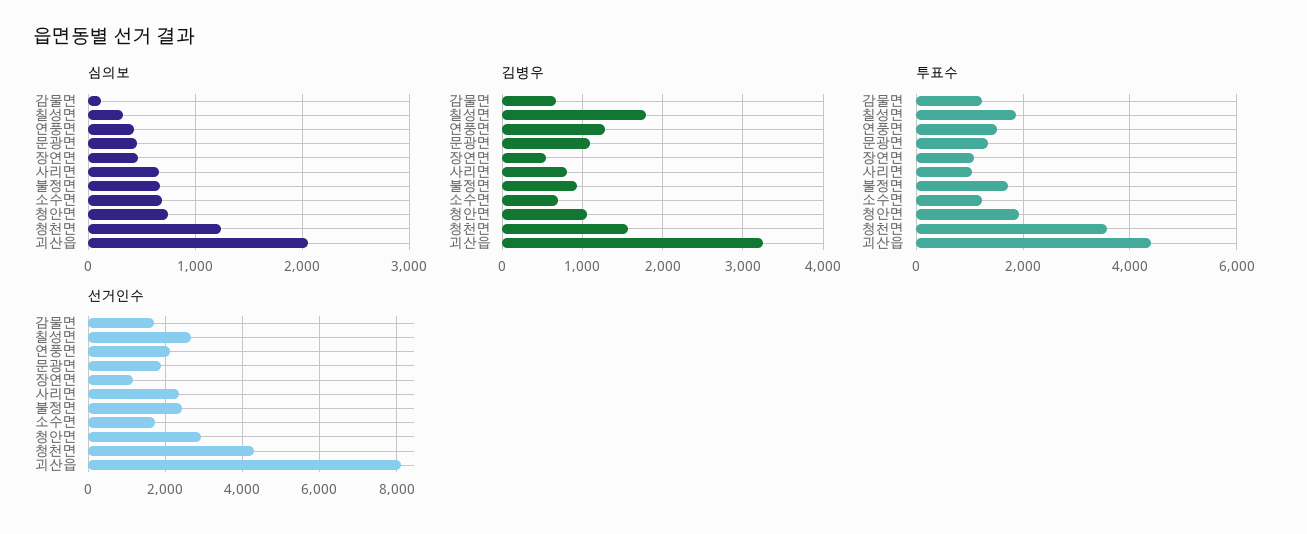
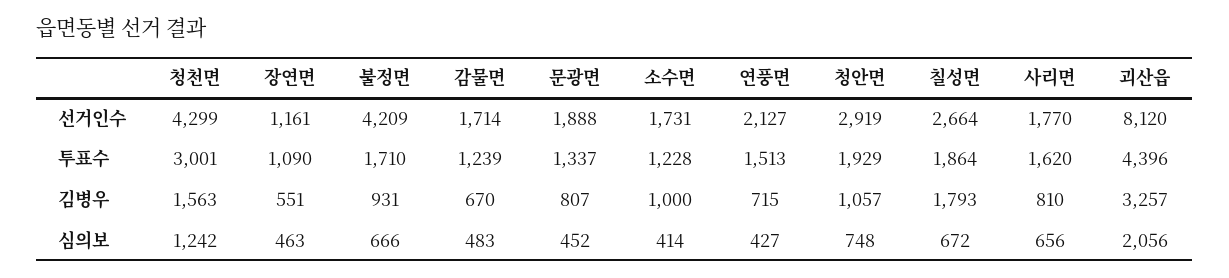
  {
    "심의보": {
-     "감물면": 100,
+     "감물면": 483,
-     "칠성면": 300,
+     "칠성면": 672,
      "연풍면": 427,
      "문광면": 452,
      "장연면": 463,
      "사리면": 656,
      "불정면": 666,
-     "소수면": 700,
+     "소수면": 414,
      "청안면": 748,
      "청천면": 1242,
      "괴산읍": 2056
    },
    "김병우": {
      "감물면": 670,
      "칠성면": 1793,
-     "연풍면": 1300,
+     "연풍면": 715,
-     "문광면": 1100,
+     "문광면": 807,
      "장연면": 551,
      "사리면": 810,
      "불정면": 931,
-     "소수면": 700,
+     "소수면": 1000,
      "청안면": 1057,
      "청천면": 1563,
      "괴산읍": 3257
    },
    "투표수": {
      "감물면": 1239,
      "칠성면": 1864,
      "연풍면": 1513,
      "문광면": 1337,
      "장연면": 1090,
-     "사리면": 1000,
+     "사리면": 1620,
      "불정면": 1710,
      "소수면": 1228,
      "청안면": 1929,
-     "청천면": 3600,
+     "청천면": 3001,
      "괴산읍": 4396
    },
    "선거인수": {
      "감물면": 1714,
      "칠성면": 2664,
      "연풍면": 2127,
      "문광면": 1888,
      "장연면": 1161,
-     "사리면": 2400,
+     "사리면": 1770,
-     "불정면": 2400,
+     "불정면": 4209,
      "소수면": 1731,
      "청안면": 2919,
      "청천면": 4299,
      "괴산읍": 8120
    }
  }

